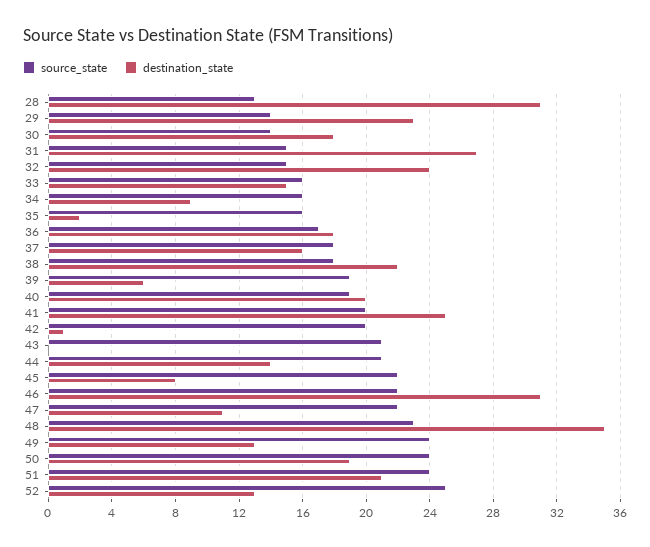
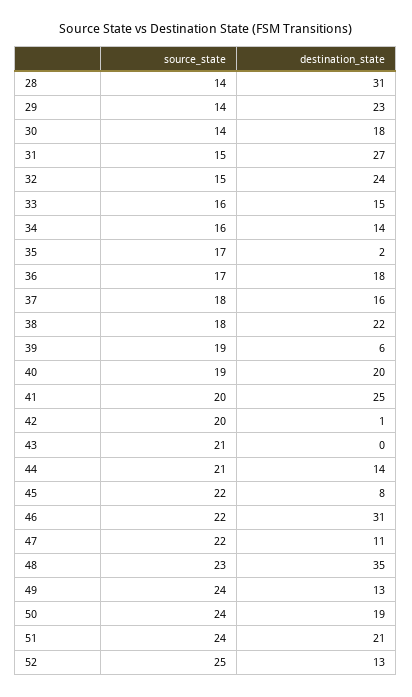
  {
    "source_state": {
-     "28": 13,
+     "28": 14,
      "29": 14,
      "30": 14,
      "31": 15,
      "32": 15,
      "33": 16,
      "34": 16,
-     "35": 16,
+     "35": 17,
      "36": 17,
      "37": 18,
      "38": 18,
      "39": 19,
      "40": 19,
      "41": 20,
      "42": 20,
      "43": 21,
      "44": 21,
      "45": 22,
      "46": 22,
      "47": 22,
      "48": 23,
      "49": 24,
      "50": 24,
      "51": 24,
      "52": 25
    },
    "destination_state": {
      "28": 31,
      "29": 23,
      "30": 18,
      "31": 27,
      "32": 24,
      "33": 15,
-     "34": 9,
+     "34": 14,
      "35": 2,
      "36": 18,
      "37": 16,
      "38": 22,
      "39": 6,
      "40": 20,
      "41": 25,
      "42": 1,
      "43": 0,
      "44": 14,
      "45": 8,
      "46": 31,
      "47": 11,
      "48": 35,
      "49": 13,
      "50": 19,
      "51": 21,
      "52": 13
    }
  }

